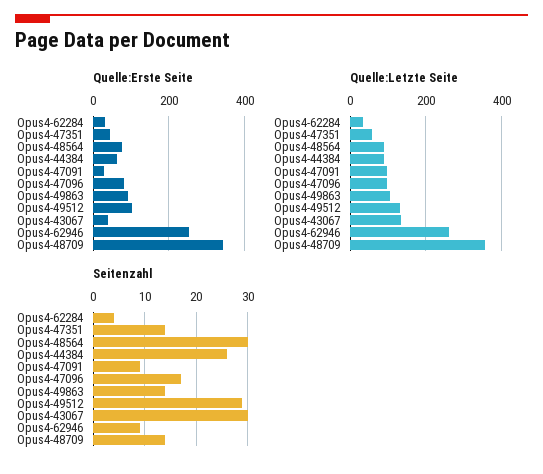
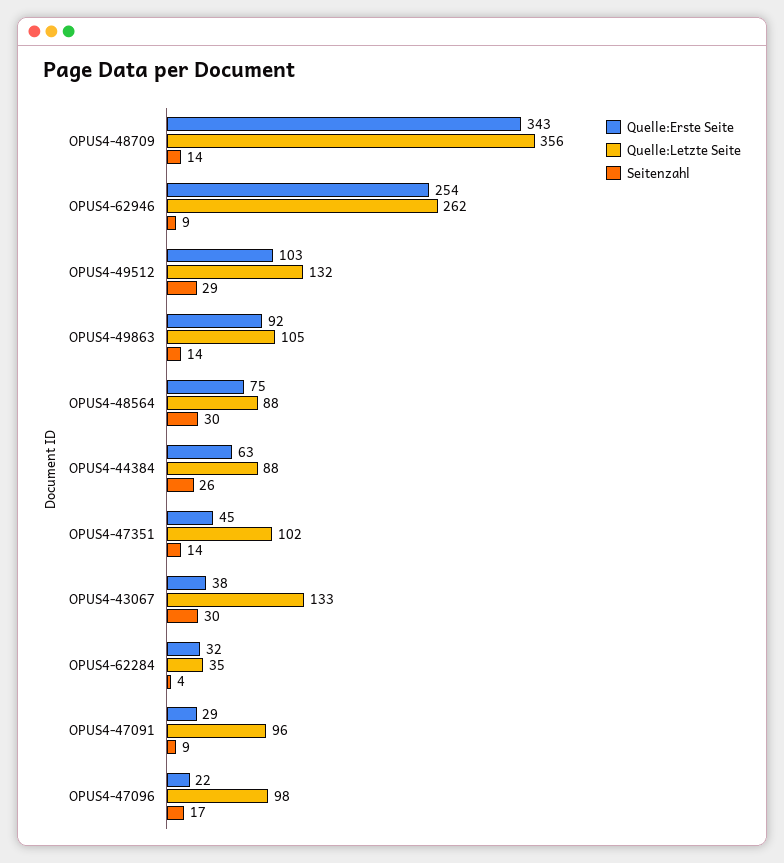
  {
    "Quelle:Erste Seite": {
      "Opus4-62284": 32,
      "Opus4-47351": 45,
      "Opus4-48564": 75,
      "Opus4-44384": 63,
      "Opus4-47091": 29,
-     "Opus4-47096": 80,
+     "Opus4-47096": 22,
      "Opus4-49863": 92,
      "Opus4-49512": 103,
      "Opus4-43067": 38,
      "Opus4-62946": 254,
      "Opus4-48709": 343
    },
    "Quelle:Letzte Seite": {
      "Opus4-62284": 35,
-     "Opus4-47351": 60,
+     "Opus4-47351": 102,
      "Opus4-48564": 88,
      "Opus4-44384": 88,
      "Opus4-47091": 96,
      "Opus4-47096": 98,
      "Opus4-49863": 105,
      "Opus4-49512": 132,
      "Opus4-43067": 133,
      "Opus4-62946": 262,
      "Opus4-48709": 356
    },
    "Seitenzahl": {
      "Opus4-62284": 4,
      "Opus4-47351": 14,
      "Opus4-48564": 30,
      "Opus4-44384": 26,
      "Opus4-47091": 9,
      "Opus4-47096": 17,
      "Opus4-49863": 14,
      "Opus4-49512": 29,
      "Opus4-43067": 30,
      "Opus4-62946": 9,
      "Opus4-48709": 14
    }
  }

